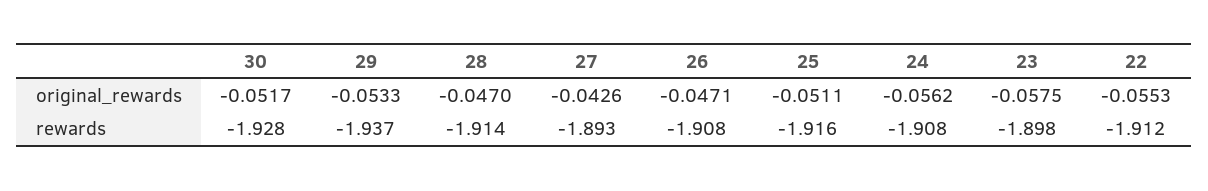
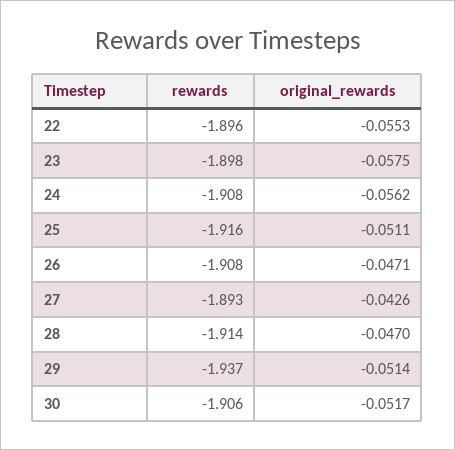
  {
    "30": {
      "original_rewards": -0.0517,
-     "rewards": -1.928
+     "rewards": -1.906
    },
    "29": {
-     "original_rewards": -0.0533,
+     "original_rewards": -0.0514,
      "rewards": -1.937
    },
    "28": {
      "original_rewards": -0.047,
      "rewards": -1.914
    },
    "27": {
      "original_rewards": -0.0426,
      "rewards": -1.893
    },
    "26": {
      "original_rewards": -0.0471,
      "rewards": -1.908
    },
    "25": {
      "original_rewards": -0.0511,
      "rewards": -1.916
    },
    "24": {
      "original_rewards": -0.0562,
      "rewards": -1.908
    },
    "23": {
      "original_rewards": -0.0575,
      "rewards": -1.898
    },
    "22": {
      "original_rewards": -0.0553,
-     "rewards": -1.912
+     "rewards": -1.896
    }
  }

